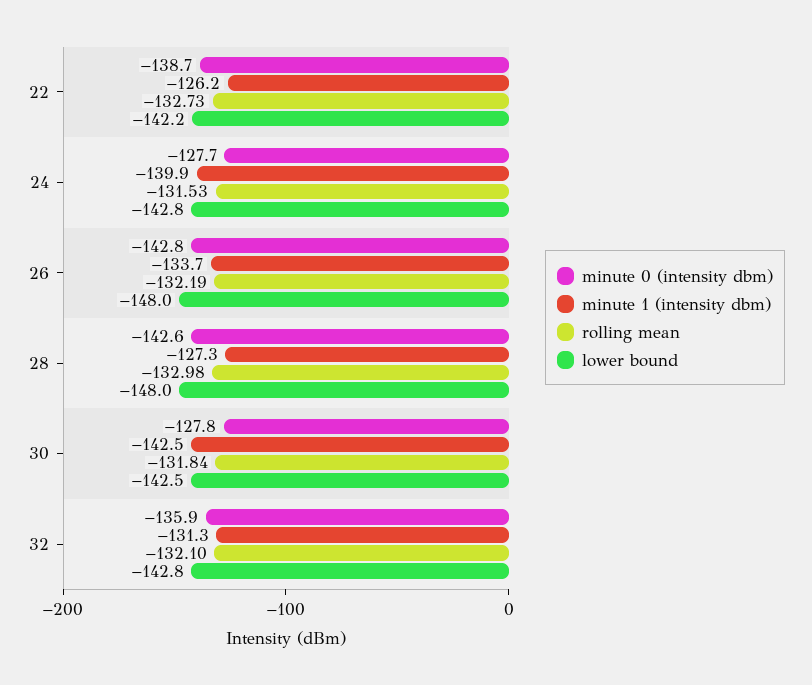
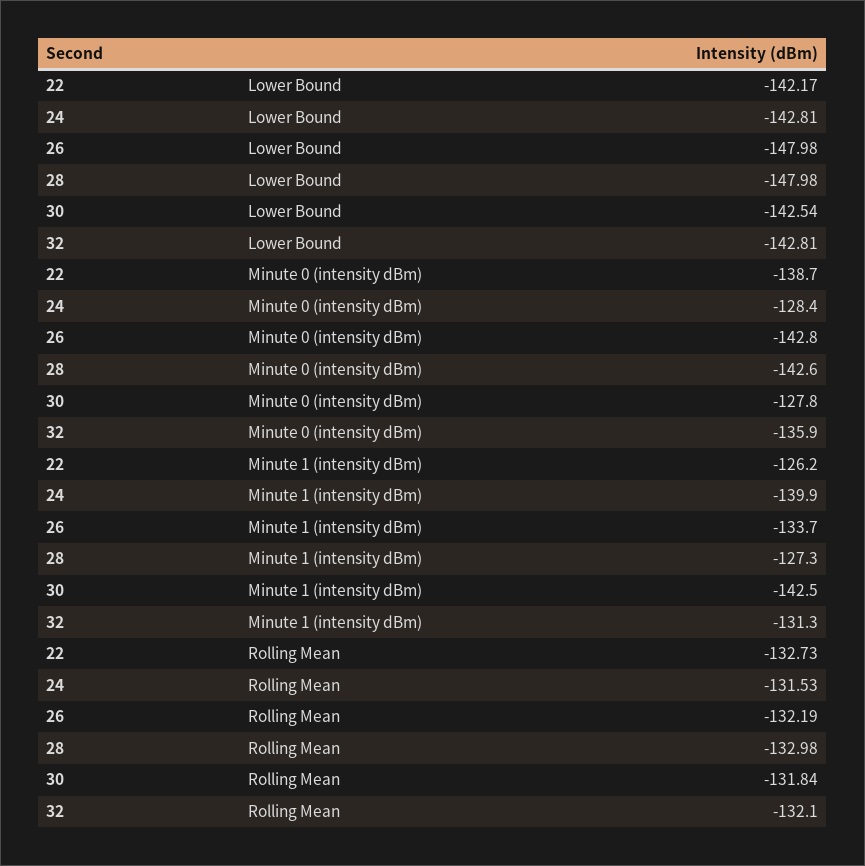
  {
    "minute 0 (intensity dbm)": {
      "22": -138.7,
-     "24": -127.7,
+     "24": -128.4,
      "26": -142.8,
      "28": -142.6,
      "30": -127.8,
      "32": -135.9
    },
    "minute 1 (intensity dbm)": {
      "22": -126.2,
      "24": -139.9,
      "26": -133.7,
      "28": -127.3,
      "30": -142.5,
      "32": -131.3
    },
    "rolling mean": {
      "22": -132.73,
      "24": -131.53,
      "26": -132.19,
      "28": -132.98,
      "30": -131.84,
      "32": -132.1
    },
    "lower bound": {
      "22": -142.17,
      "24": -142.81,
      "26": -147.98,
      "28": -147.98,
      "30": -142.54,
      "32": -142.81
    }
  }

